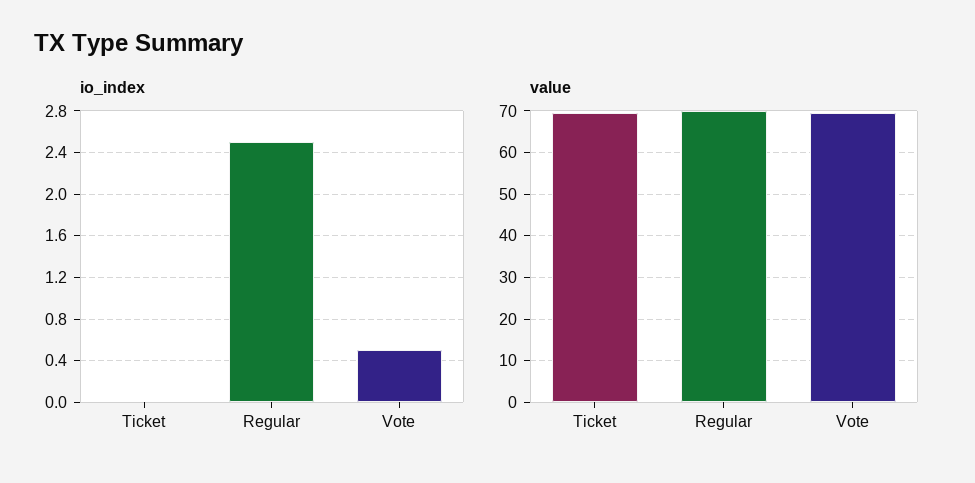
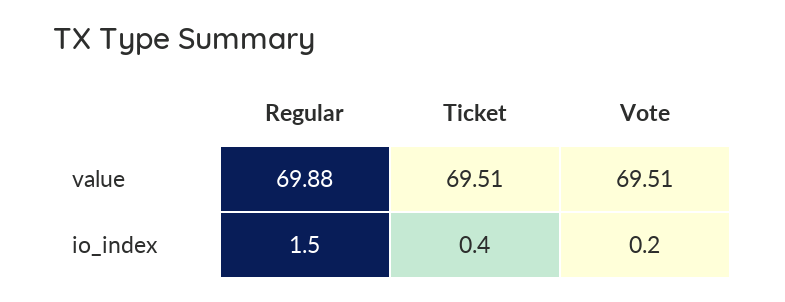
  {
    "io_index": {
-     "Ticket": 0,
+     "Ticket": 0.4,
-     "Regular": 2.5,
+     "Regular": 1.5,
-     "Vote": 0.5
+     "Vote": 0.2
    },
    "value": {
      "Ticket": 69.51,
      "Regular": 69.88,
      "Vote": 69.51
    }
  }

